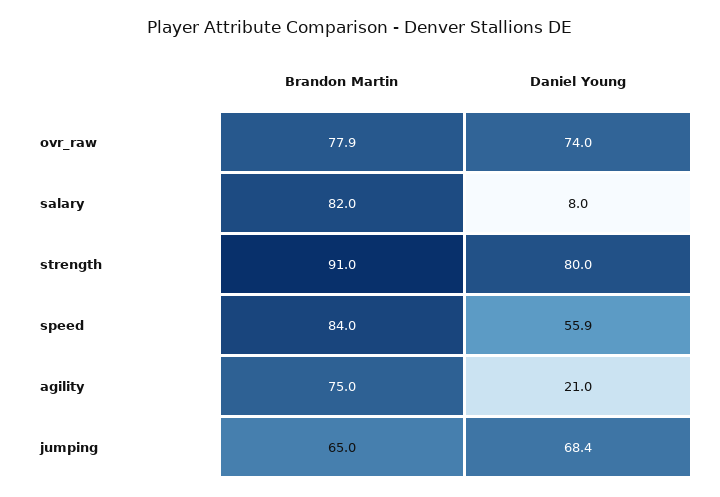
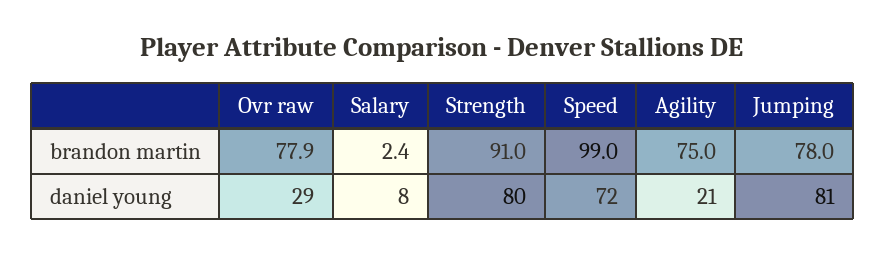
  {
    "Brandon Martin": {
      "ovr_raw": 77.9,
-     "salary": 82,
+     "salary": 2.4,
      "strength": 91,
-     "speed": 84,
+     "speed": 99,
      "agility": 75,
-     "jumping": 65
+     "jumping": 78
    },
    "Daniel Young": {
-     "ovr_raw": 74,
+     "ovr_raw": 29,
      "salary": 8,
      "strength": 80,
-     "speed": 55.9,
+     "speed": 72,
      "agility": 21,
-     "jumping": 68.4
+     "jumping": 81
    }
  }

